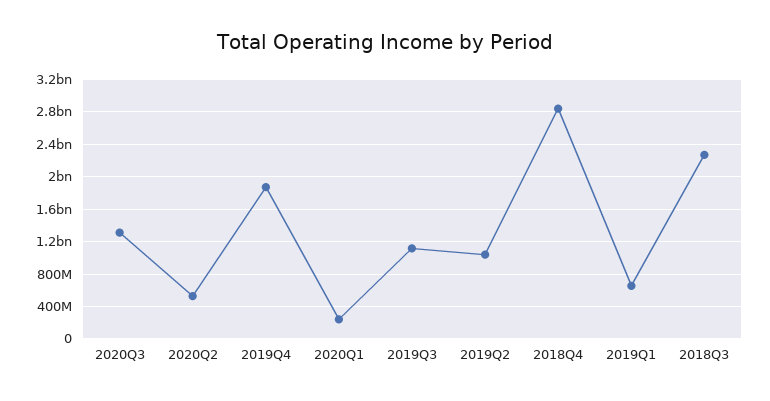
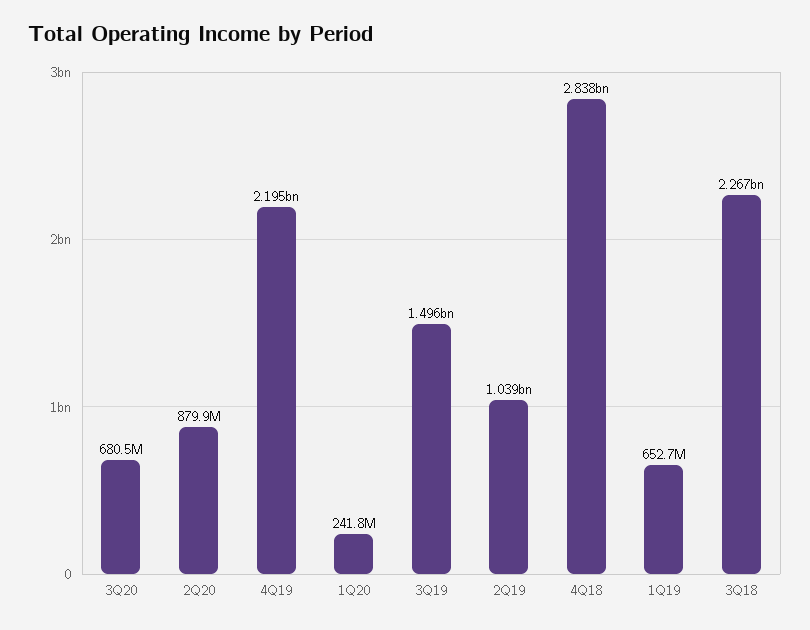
  {
-   "2020Q3": 1300000000,
+   "2020Q3": 680500000,
-   "2020Q2": 500000000,
+   "2020Q2": 879900000,
-   "2019Q4": 1900000000,
+   "2019Q4": 2195000000,
    "2020Q1": 241800000,
-   "2019Q3": 1100000000,
+   "2019Q3": 1496000000,
    "2019Q2": 1039000000,
    "2018Q4": 2838000000,
    "2019Q1": 652700000,
    "2018Q3": 2267000000
  }

